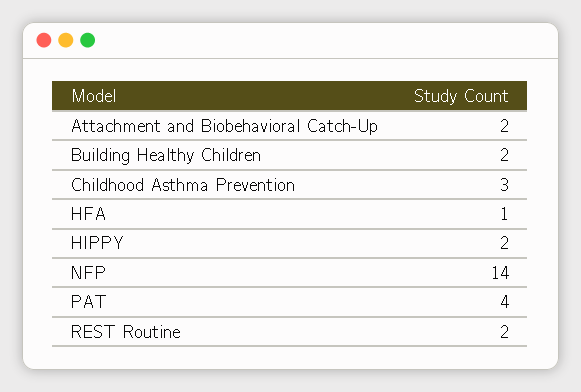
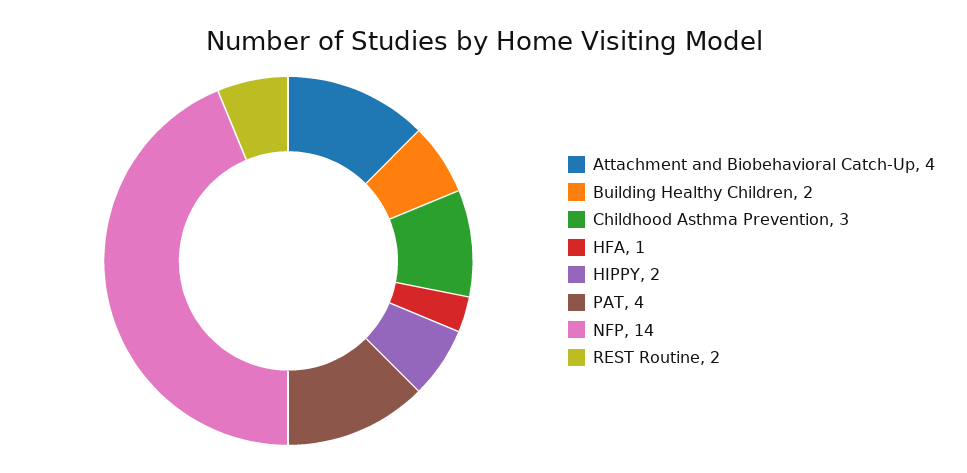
  {
-   "Attachment and Biobehavioral Catch-Up": 2,
+   "Attachment and Biobehavioral Catch-Up": 4,
    "Building Healthy Children": 2,
    "Childhood Asthma Prevention": 3,
    "HFA": 1,
    "HIPPY": 2,
    "NFP": 14,
    "PAT": 4,
    "REST Routine": 2
  }

